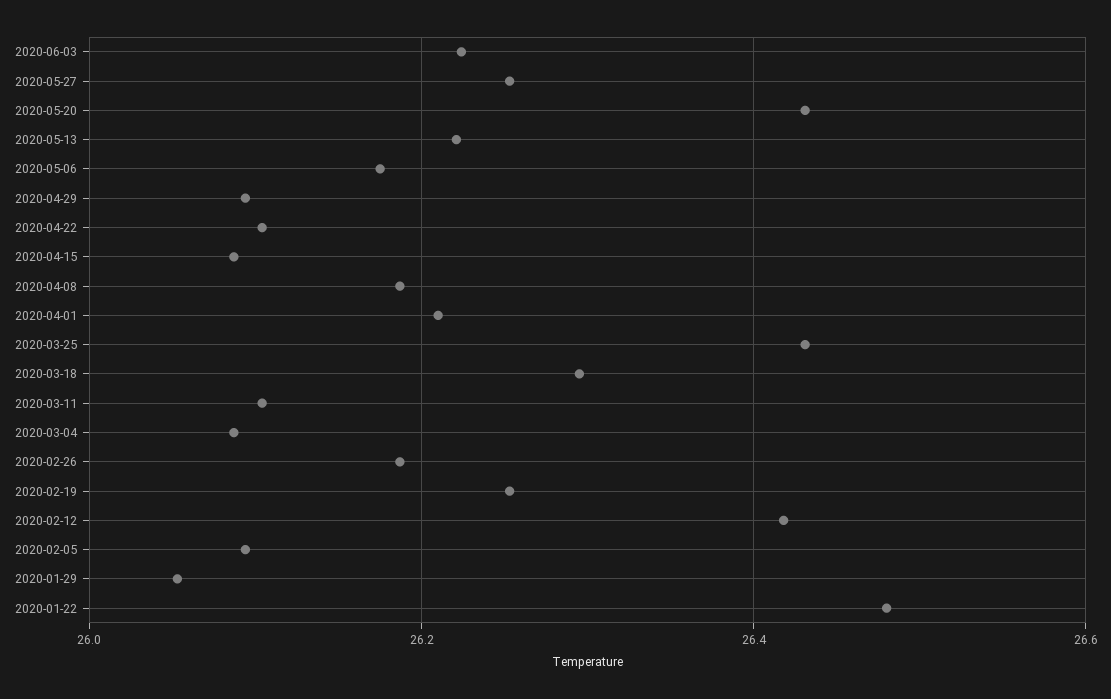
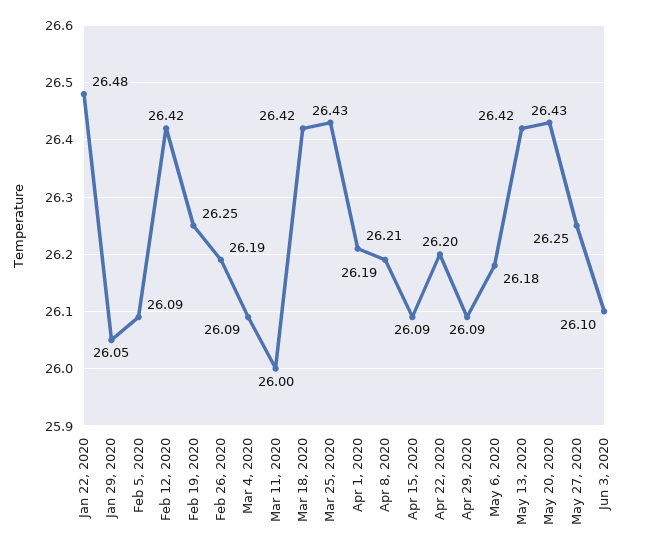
  {
-   "2020-06-03": 26.22,
+   "2020-06-03": 26.1,
    "2020-05-27": 26.25,
    "2020-05-20": 26.43,
-   "2020-05-13": 26.22,
+   "2020-05-13": 26.42,
    "2020-05-06": 26.18,
    "2020-04-29": 26.09,
-   "2020-04-22": 26.1,
+   "2020-04-22": 26.2,
    "2020-04-15": 26.09,
    "2020-04-08": 26.19,
    "2020-04-01": 26.21,
    "2020-03-25": 26.43,
-   "2020-03-18": 26.3,
+   "2020-03-18": 26.42,
-   "2020-03-11": 26.1,
+   "2020-03-11": 26,
    "2020-03-04": 26.09,
    "2020-02-26": 26.19,
    "2020-02-19": 26.25,
    "2020-02-12": 26.42,
    "2020-02-05": 26.09,
    "2020-01-29": 26.05,
    "2020-01-22": 26.48
  }

